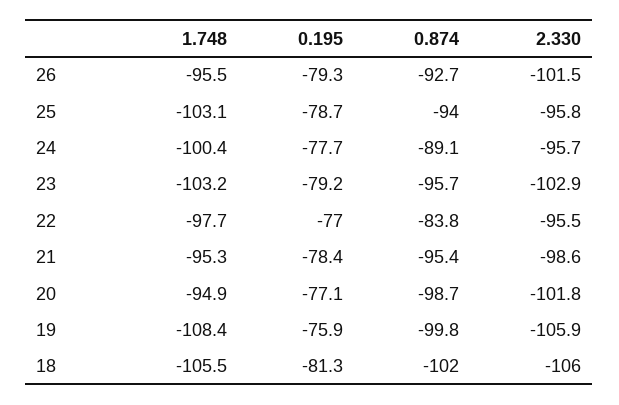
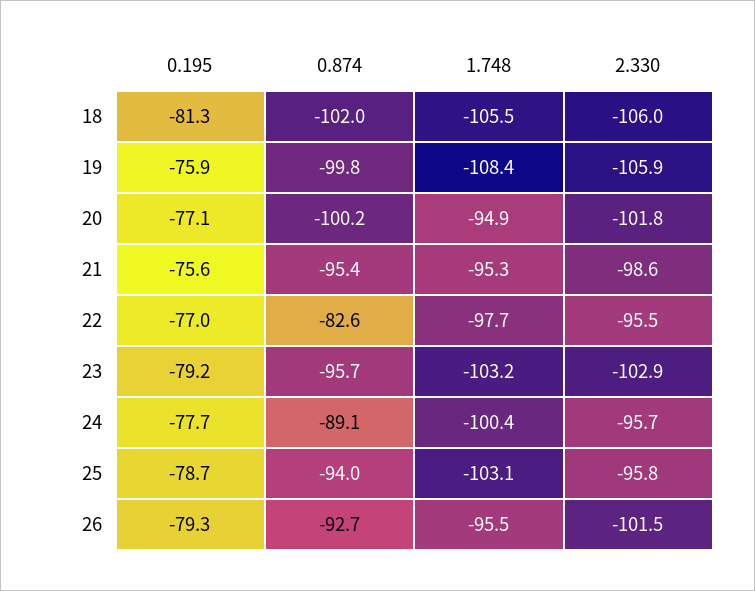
  {
    "1.748": {
      "26": -95.5,
      "25": -103.1,
      "24": -100.4,
      "23": -103.2,
      "22": -97.7,
      "21": -95.3,
      "20": -94.9,
      "19": -108.4,
      "18": -105.5
    },
    "0.195": {
      "26": -79.3,
      "25": -78.7,
      "24": -77.7,
      "23": -79.2,
      "22": -77,
-     "21": -78.4,
+     "21": -75.6,
      "20": -77.1,
      "19": -75.9,
      "18": -81.3
    },
    "0.874": {
      "26": -92.7,
      "25": -94,
      "24": -89.1,
      "23": -95.7,
-     "22": -83.8,
+     "22": -82.6,
      "21": -95.4,
-     "20": -98.7,
+     "20": -100.2,
      "19": -99.8,
      "18": -102
    },
    "2.330": {
      "26": -101.5,
      "25": -95.8,
      "24": -95.7,
      "23": -102.9,
      "22": -95.5,
      "21": -98.6,
      "20": -101.8,
      "19": -105.9,
      "18": -106
    }
  }

